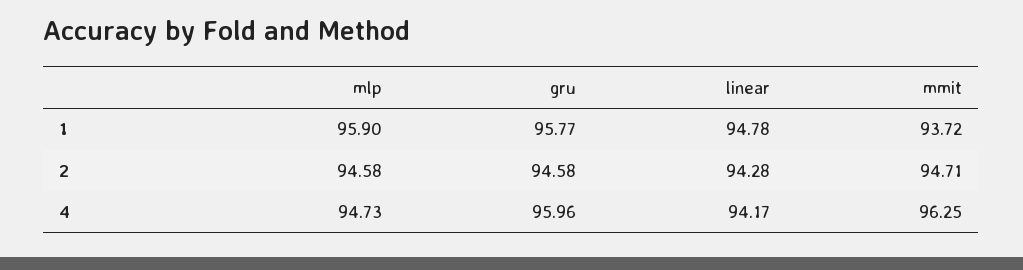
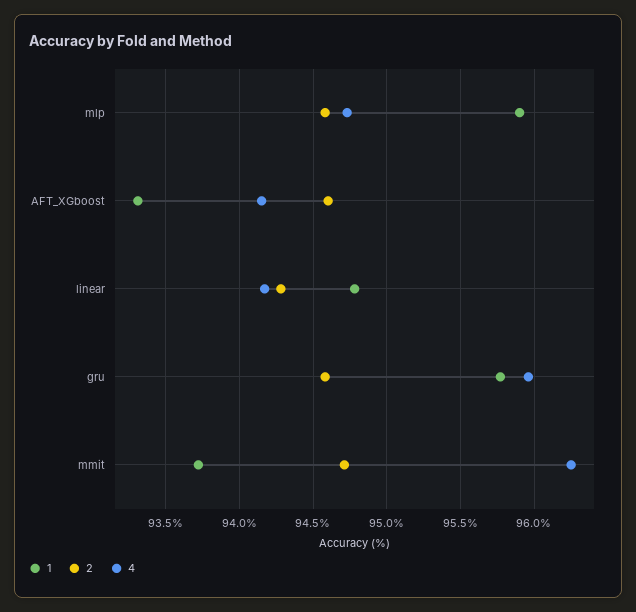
  {
    "1": {
      "mlp": 95.9,
      "gru": 95.77,
      "linear": 94.78,
-     "mmit": 93.72
+     "mmit": 93.72,
+     "AFT_XGboost": 93.3
    },
    "2": {
      "mlp": 94.58,
      "gru": 94.58,
      "linear": 94.28,
-     "mmit": 94.71
+     "mmit": 94.71,
+     "AFT_XGboost": 94.6
    },
    "4": {
      "mlp": 94.73,
      "gru": 95.96,
      "linear": 94.17,
-     "mmit": 96.25
+     "mmit": 96.25,
+     "AFT_XGboost": 94.15
    }
  }

